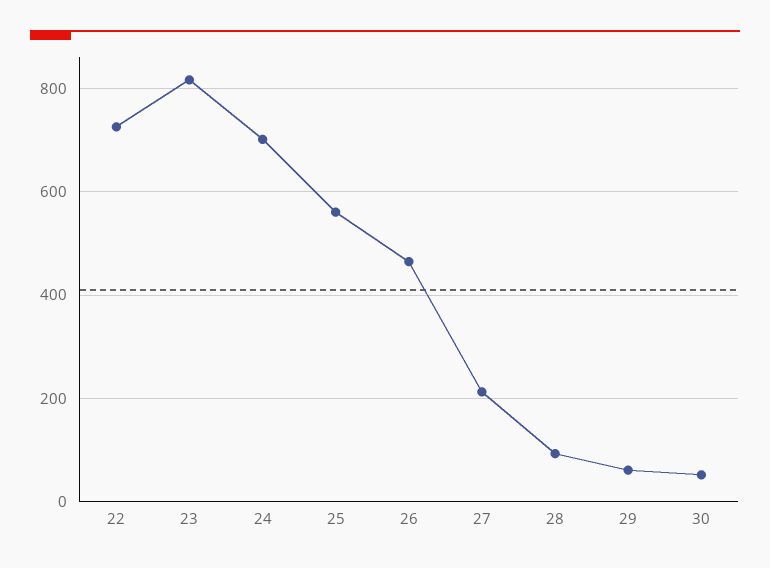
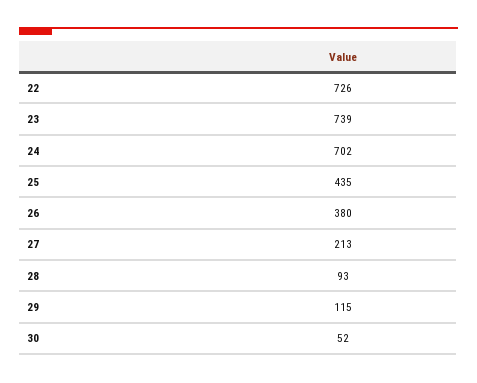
  {
    "22": 726,
-   "23": 820,
+   "23": 739,
    "24": 702,
-   "25": 560,
+   "25": 435,
-   "26": 460,
+   "26": 380,
    "27": 213,
    "28": 93,
-   "29": 60,
+   "29": 115,
    "30": 52
  }

